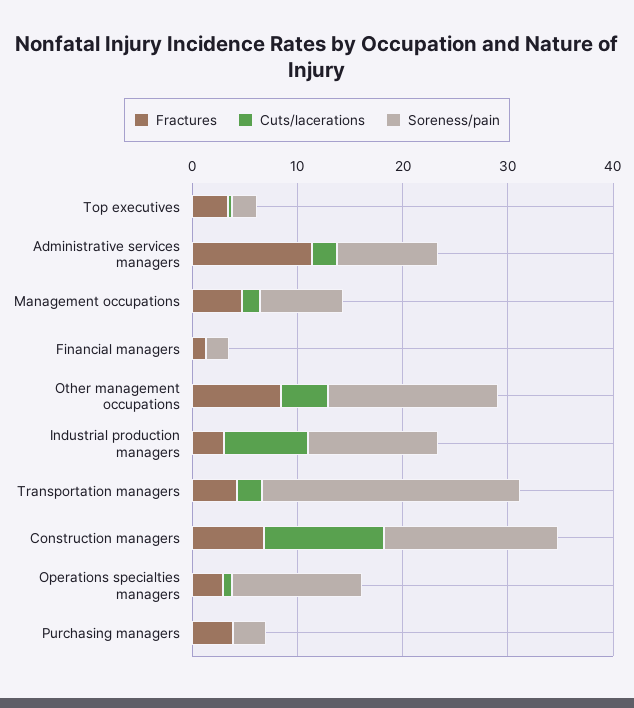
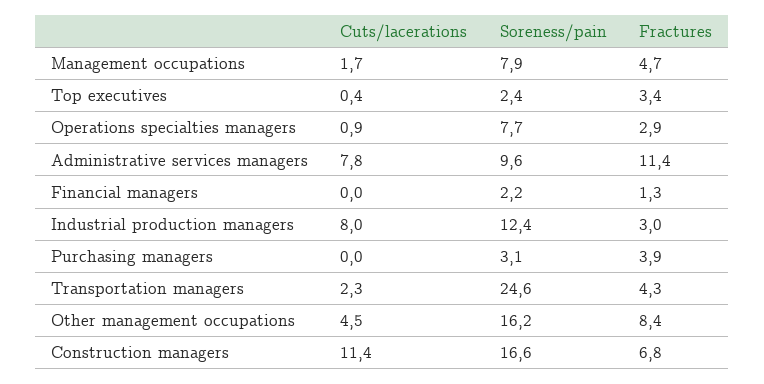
  {
    "Fractures": {
      "Top executives": 3.4,
      "Administrative services managers": 11.4,
      "Management occupations": 4.7,
      "Financial managers": 1.3,
      "Other management occupations": 8.4,
      "Industrial production managers": 3,
      "Transportation managers": 4.3,
      "Construction managers": 6.8,
      "Operations specialties managers": 2.9,
      "Purchasing managers": 3.9
    },
    "Cuts/lacerations": {
      "Top executives": 0.4,
-     "Administrative services managers": 2,
+     "Administrative services managers": 7.8,
      "Management occupations": 1.7,
      "Financial managers": 0,
      "Other management occupations": 4.5,
      "Industrial production managers": 8,
      "Transportation managers": 2.3,
      "Construction managers": 11.4,
      "Operations specialties managers": 0.9,
      "Purchasing managers": 0
    },
    "Soreness/pain": {
      "Top executives": 2.4,
      "Administrative services managers": 9.6,
      "Management occupations": 7.9,
      "Financial managers": 2.2,
      "Other management occupations": 16.2,
      "Industrial production managers": 12.4,
      "Transportation managers": 24.6,
      "Construction managers": 16.6,
-     "Operations specialties managers": 12,
+     "Operations specialties managers": 7.7,
      "Purchasing managers": 3.1
    }
  }

